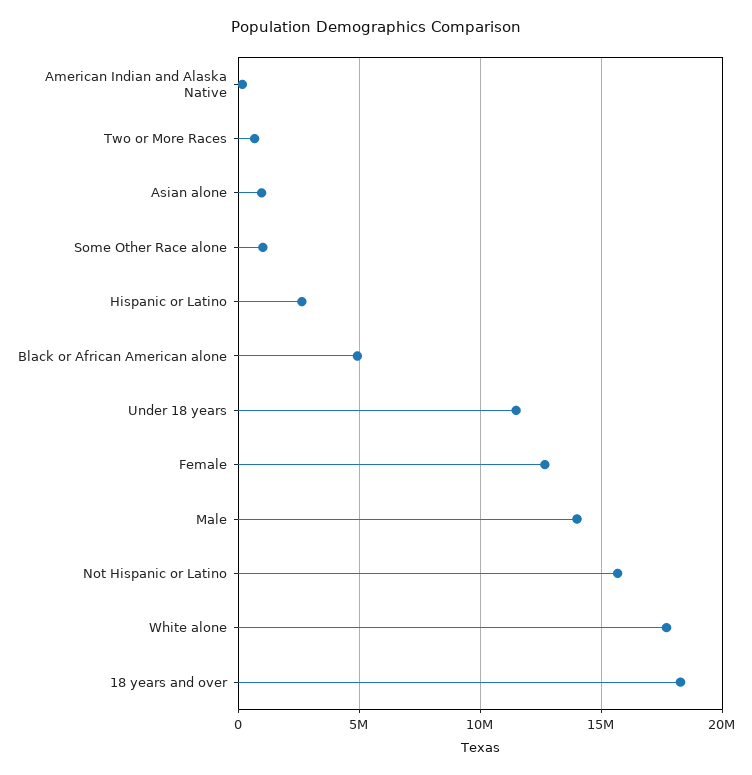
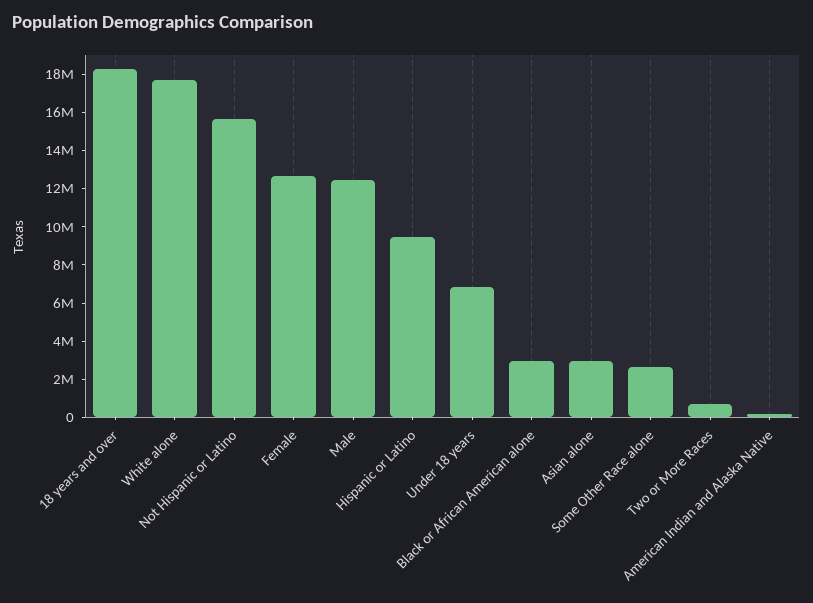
  {
    "American Indian and Alaska Native": 0,
    "Two or More Races": 500000,
-   "Asian alone": 1000000,
+   "Asian alone": 3000000,
-   "Some Other Race alone": 1000000,
+   "Some Other Race alone": 2500000,
-   "Hispanic or Latino": 2500000,
+   "Hispanic or Latino": 9500000,
-   "Black or African American alone": 5000000,
+   "Black or African American alone": 3000000,
-   "Under 18 years": 11500000,
+   "Under 18 years": 7000000,
    "Female": 12500000,
-   "Male": 14000000,
+   "Male": 12500000,
    "Not Hispanic or Latino": 15500000,
    "White alone": 17500000,
    "18 years and over": 18500000
  }

